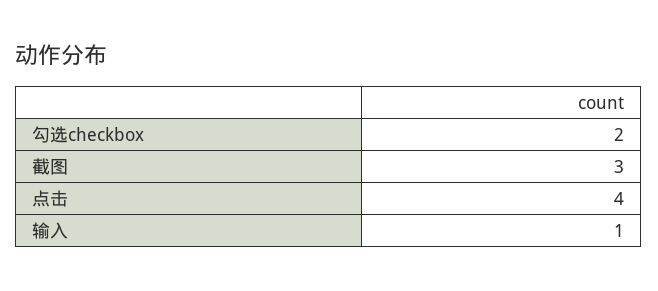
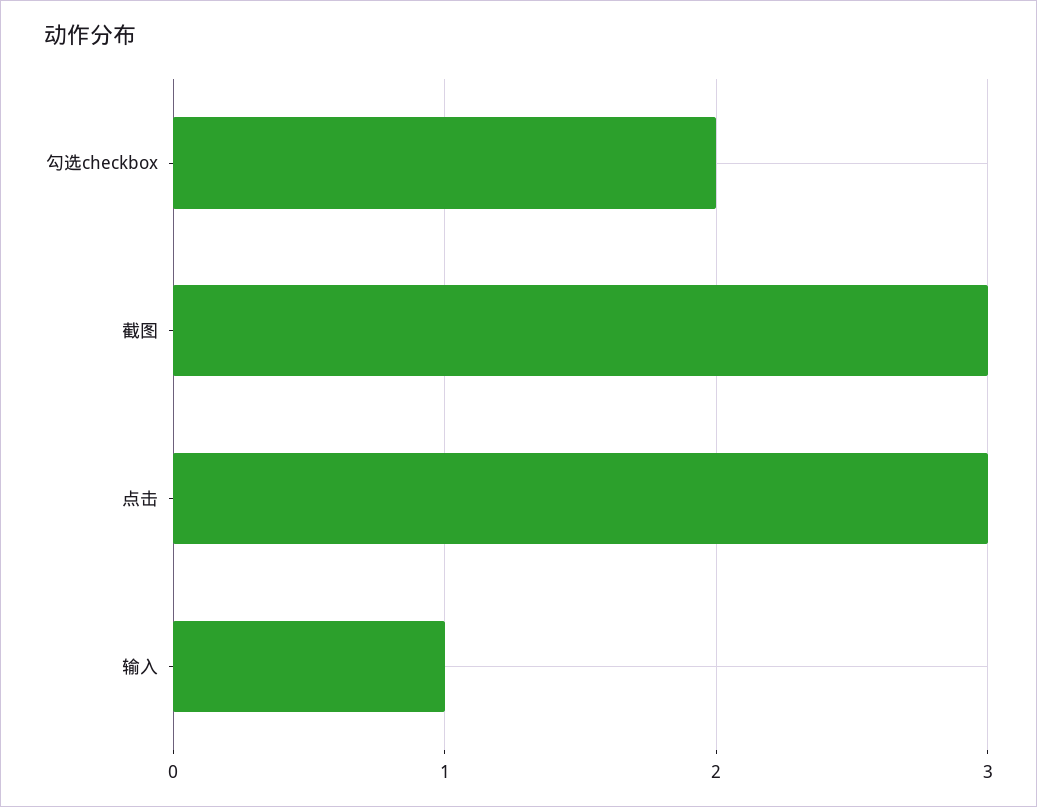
  {
    "勾选checkbox": 2,
    "截图": 3,
-   "点击": 4,
+   "点击": 3,
    "输入": 1
  }

